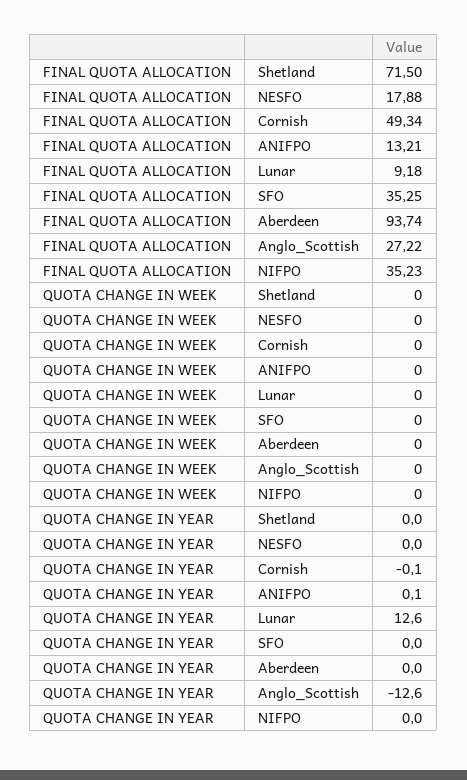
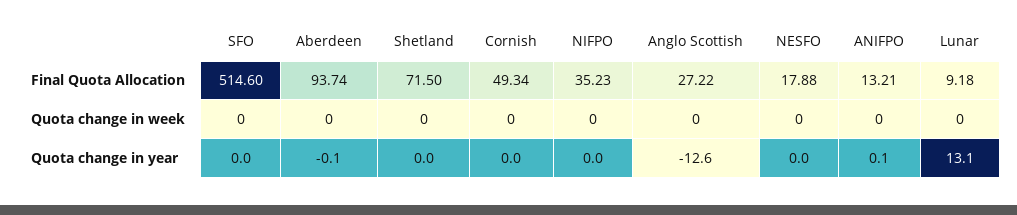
  {
    "FINAL QUOTA ALLOCATION": {
      "Shetland": 71.5,
      "NESFO": 17.88,
      "Cornish": 49.34,
      "ANIFPO": 13.21,
      "Lunar": 9.18,
-     "SFO": 35.25,
+     "SFO": 514.6,
      "Aberdeen": 93.74,
      "Anglo_Scottish": 27.22,
      "NIFPO": 35.23
    },
    "QUOTA CHANGE IN WEEK": {
      "Shetland": 0,
      "NESFO": 0,
      "Cornish": 0,
      "ANIFPO": 0,
      "Lunar": 0,
      "SFO": 0,
      "Aberdeen": 0,
      "Anglo_Scottish": 0,
      "NIFPO": 0
    },
    "QUOTA CHANGE IN YEAR": {
      "Shetland": 0,
      "NESFO": 0,
-     "Cornish": -0.1,
+     "Cornish": 0,
      "ANIFPO": 0.1,
-     "Lunar": 12.6,
+     "Lunar": 13.1,
      "SFO": 0,
-     "Aberdeen": 0,
+     "Aberdeen": -0.1,
      "Anglo_Scottish": -12.6,
      "NIFPO": 0
    }
  }

